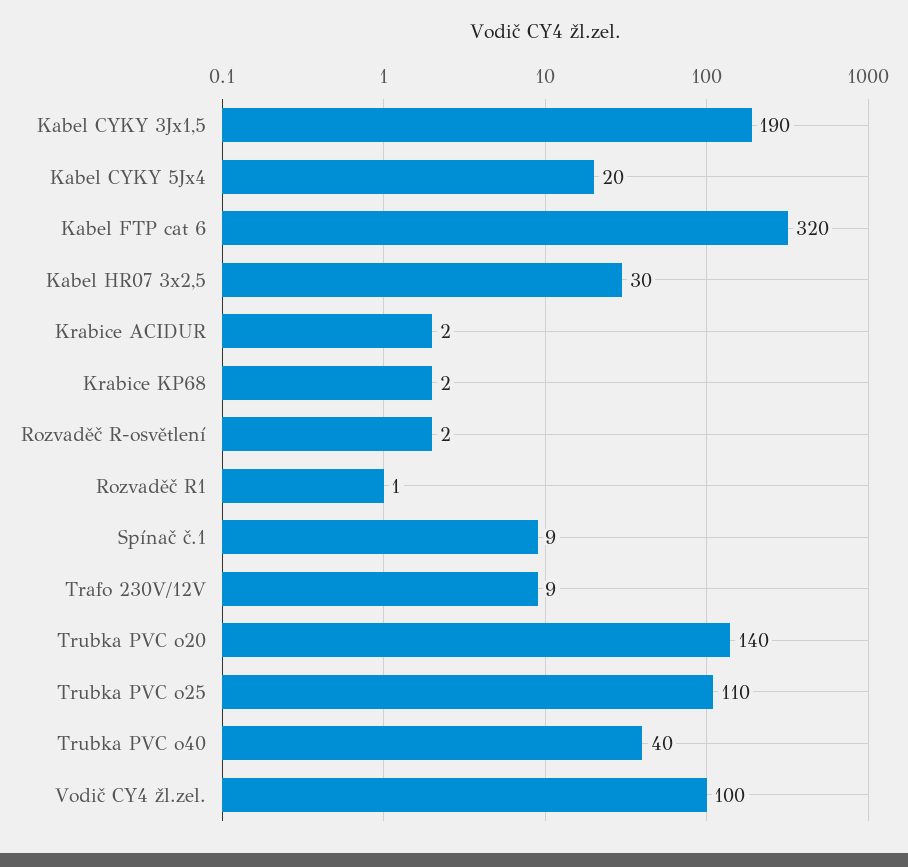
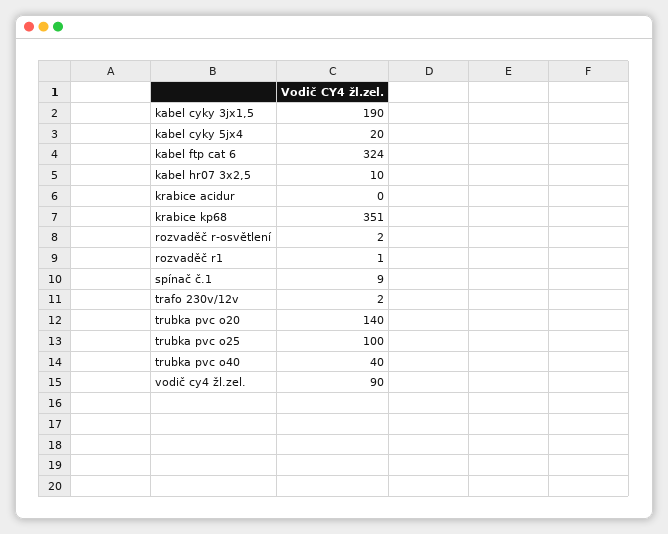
  {
    "Kabel CYKY 3Jx1,5": 190,
    "Kabel CYKY 5Jx4": 20,
-   "Kabel FTP cat 6": 320,
+   "Kabel FTP cat 6": 324,
-   "Kabel HR07 3x2,5": 30,
+   "Kabel HR07 3x2,5": 10,
-   "Krabice ACIDUR": 2,
+   "Krabice ACIDUR": 0,
-   "Krabice KP68": 2,
+   "Krabice KP68": 351,
    "Rozvaděč R-osvětlení": 2,
    "Rozvaděč R1": 1,
    "Spínač č.1": 9,
-   "Trafo 230V/12V": 9,
+   "Trafo 230V/12V": 2,
    "Trubka PVC o20": 140,
-   "Trubka PVC o25": 110,
+   "Trubka PVC o25": 100,
    "Trubka PVC o40": 40,
-   "Vodič CY4 žl.zel.": 100
+   "Vodič CY4 žl.zel.": 90
  }

